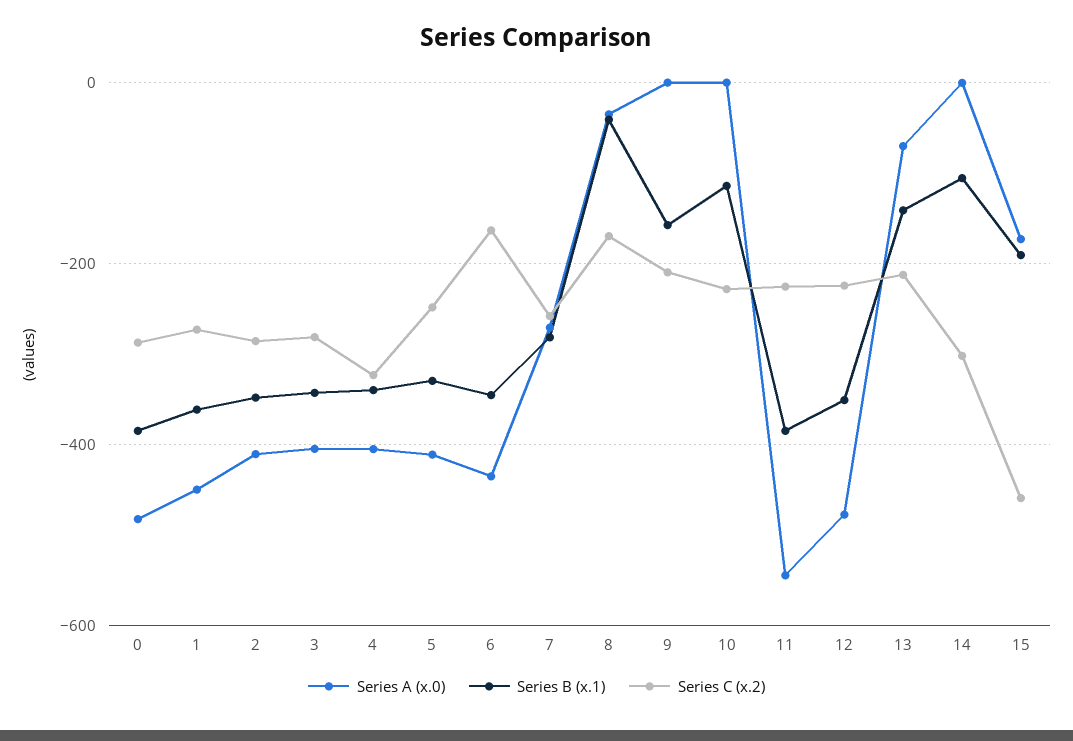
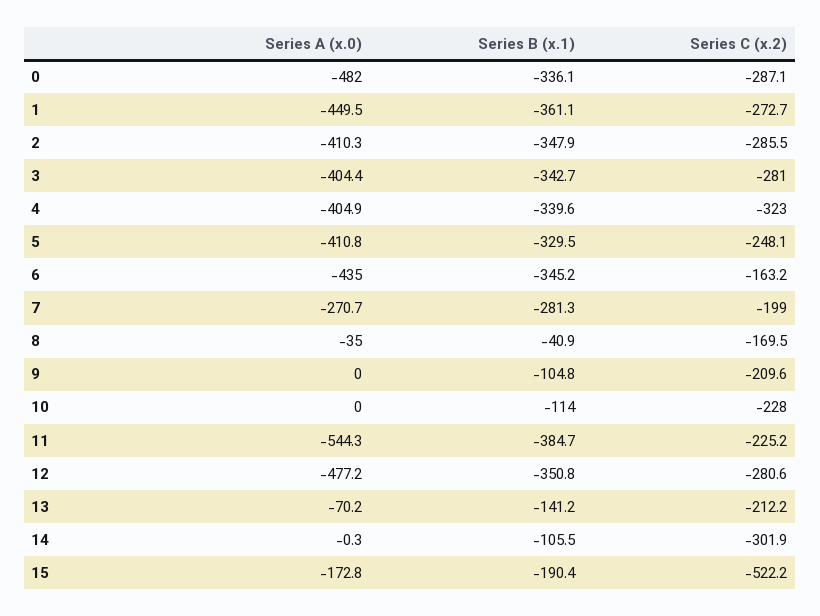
  {
    "Series A (x.0)": {
      "0": -482,
      "1": -449.5,
      "2": -410.3,
      "3": -404.4,
      "4": -404.9,
      "5": -410.8,
      "6": -435,
      "7": -270.7,
      "8": -35,
      "9": 0,
      "10": 0,
      "11": -544.3,
      "12": -477.2,
      "13": -70.2,
      "14": -0.3,
      "15": -172.8
    },
    "Series B (x.1)": {
-     "0": -380,
+     "0": -336.1,
      "1": -361.1,
      "2": -347.9,
      "3": -342.7,
      "4": -339.6,
      "5": -329.5,
      "6": -345.2,
      "7": -281.3,
      "8": -40.9,
-     "9": -160,
+     "9": -104.8,
      "10": -114,
      "11": -384.7,
      "12": -350.8,
      "13": -141.2,
      "14": -105.5,
      "15": -190.4
    },
    "Series C (x.2)": {
      "0": -287.1,
      "1": -272.7,
      "2": -285.5,
      "3": -281,
      "4": -323,
      "5": -248.1,
      "6": -163.2,
-     "7": -260,
+     "7": -199,
      "8": -169.5,
      "9": -209.6,
      "10": -228,
      "11": -225.2,
-     "12": -220,
+     "12": -280.6,
      "13": -212.2,
      "14": -301.9,
-     "15": -460
+     "15": -522.2
    }
  }

